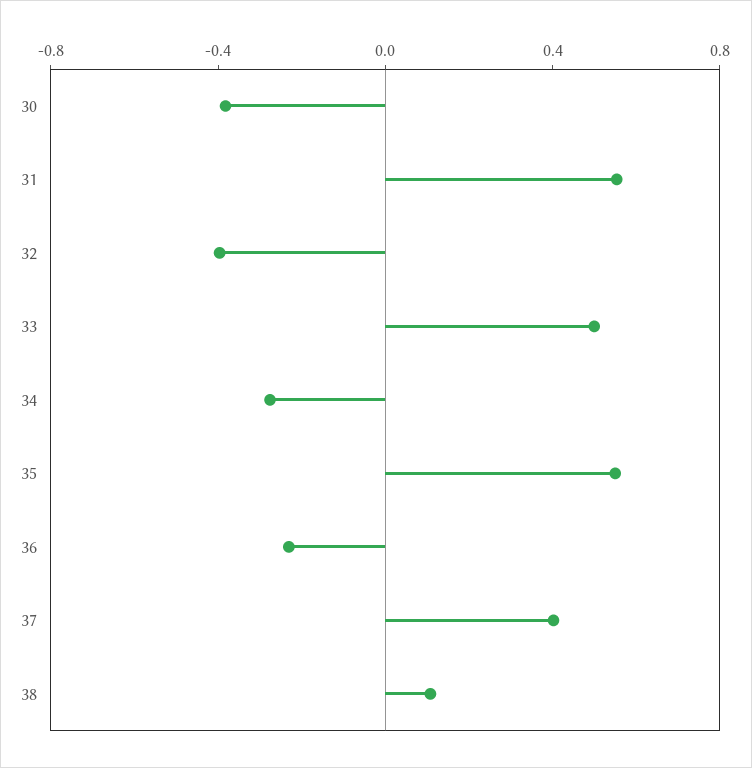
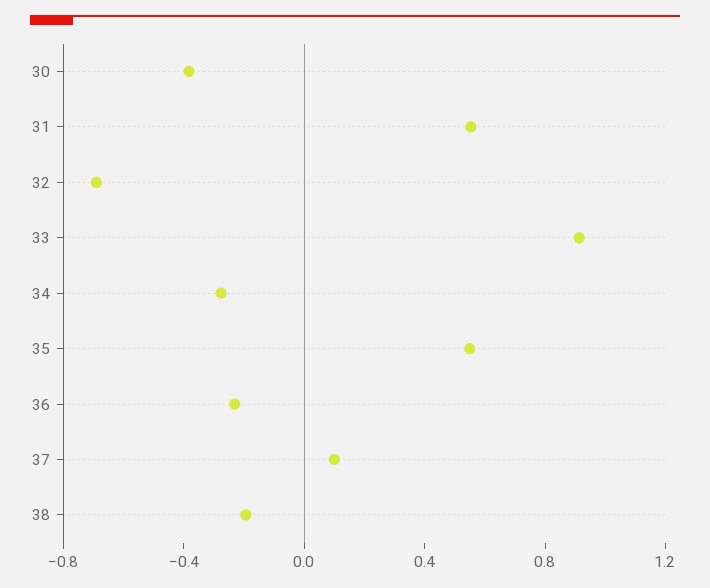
  {
    "30": -0.4,
    "31": 0.6,
-   "32": -0.4,
+   "32": -0.7,
-   "33": 0.5,
+   "33": 0.9,
    "34": -0.3,
    "35": 0.6,
    "36": -0.2,
-   "37": 0.4,
+   "37": 0.1,
-   "38": 0.1
+   "38": -0.2
  }

